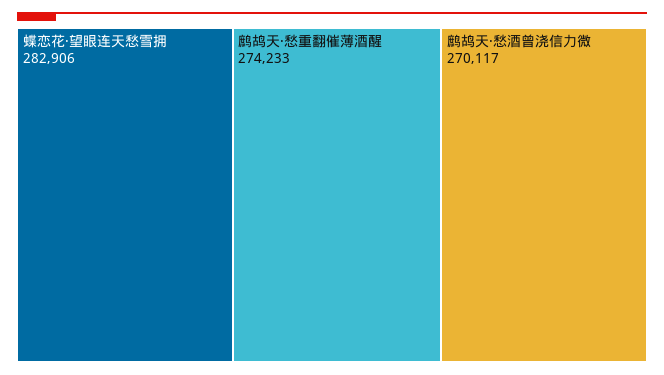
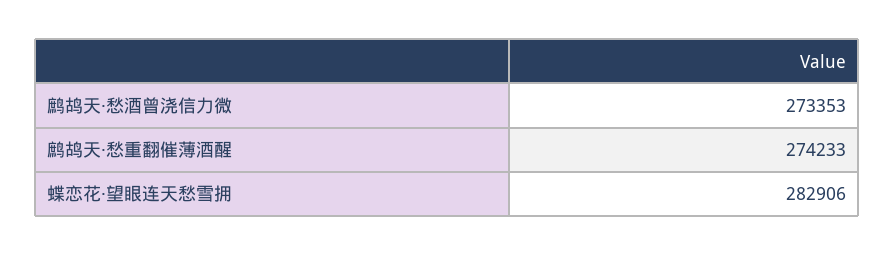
  {
    "蝶恋花·望眼连天愁雪拥": 282906,
    "鹧鸪天·愁重翻催薄酒醒": 274233,
-   "鹧鸪天·愁酒曾浇信力微": 270117
+   "鹧鸪天·愁酒曾浇信力微": 273353
  }

